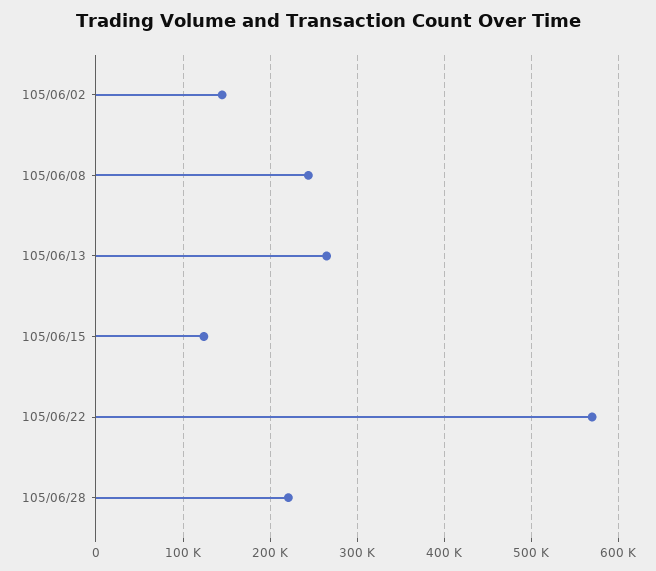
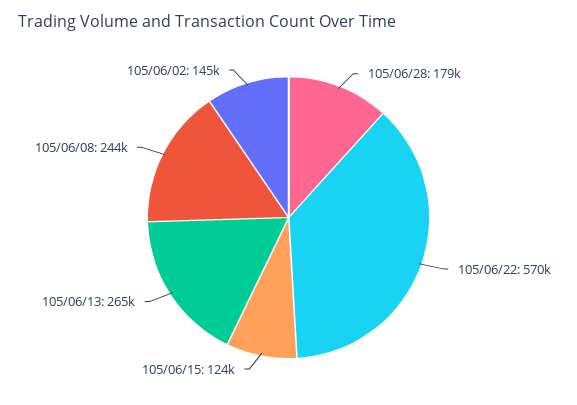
  {
    "105/06/02": 145000,
    "105/06/08": 244000,
    "105/06/13": 265000,
    "105/06/15": 124000,
    "105/06/22": 570000,
-   "105/06/28": 220000
+   "105/06/28": 179000
  }

